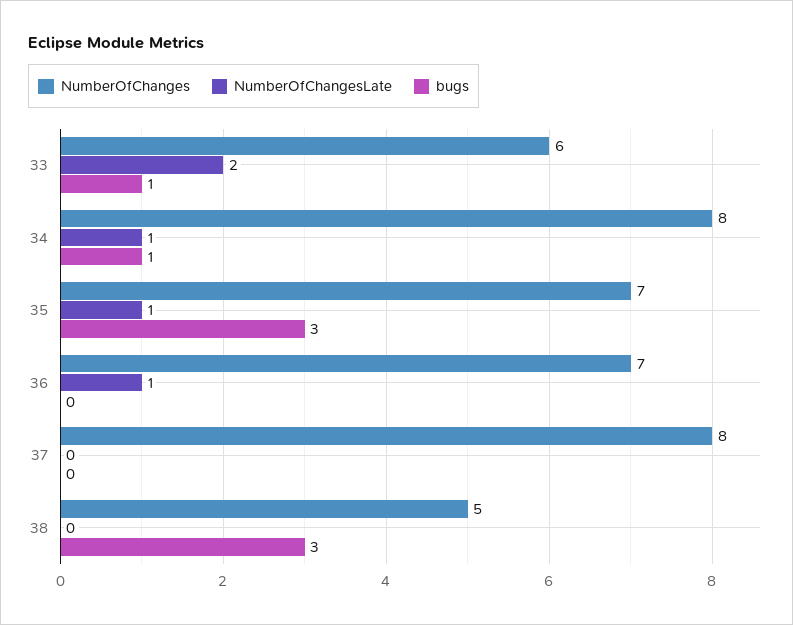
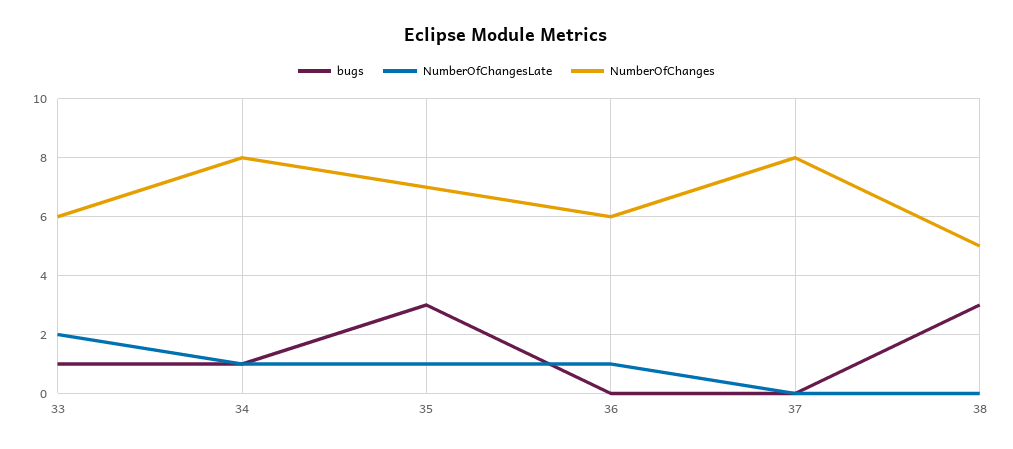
  {
    "NumberOfChanges": {
      "33": 6,
      "34": 8,
      "35": 7,
-     "36": 7,
+     "36": 6,
      "37": 8,
      "38": 5
    },
    "NumberOfChangesLate": {
      "33": 2,
      "34": 1,
      "35": 1,
      "36": 1,
      "37": 0,
      "38": 0
    },
    "bugs": {
      "33": 1,
      "34": 1,
      "35": 3,
      "36": 0,
      "37": 0,
      "38": 3
    }
  }

